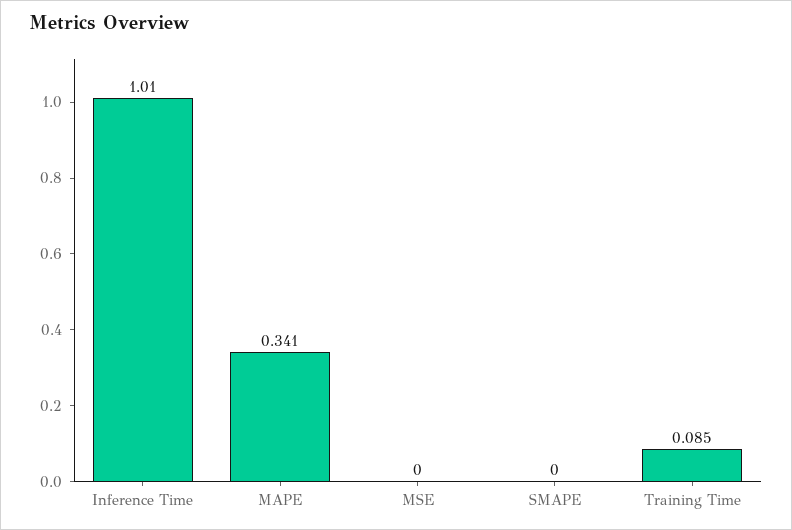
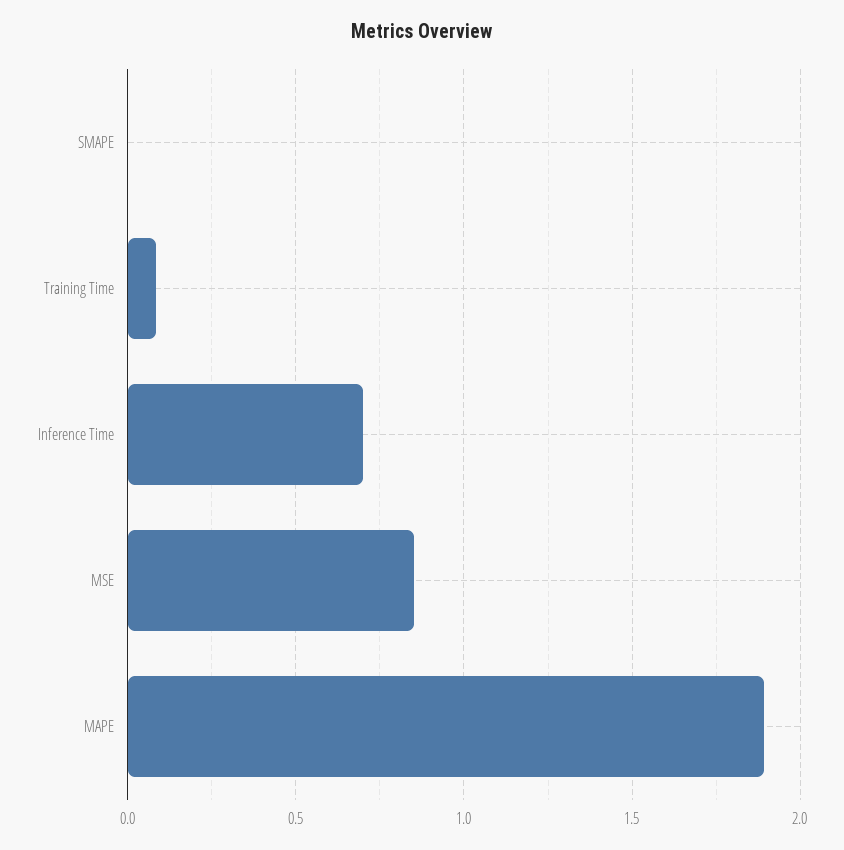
  {
-   "Inference Time": 1.01,
+   "Inference Time": 0.7,
-   "MAPE": 0.341,
+   "MAPE": 1.9,
-   "MSE": 0,
+   "MSE": 0.85,
    "SMAPE": 0,
    "Training Time": 0.085
  }

